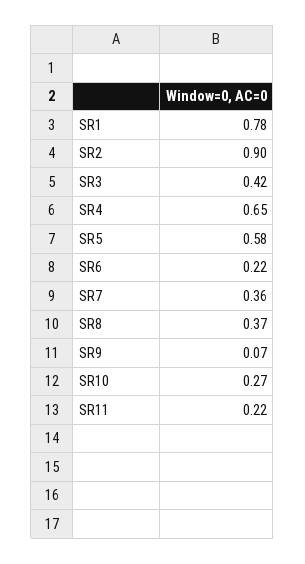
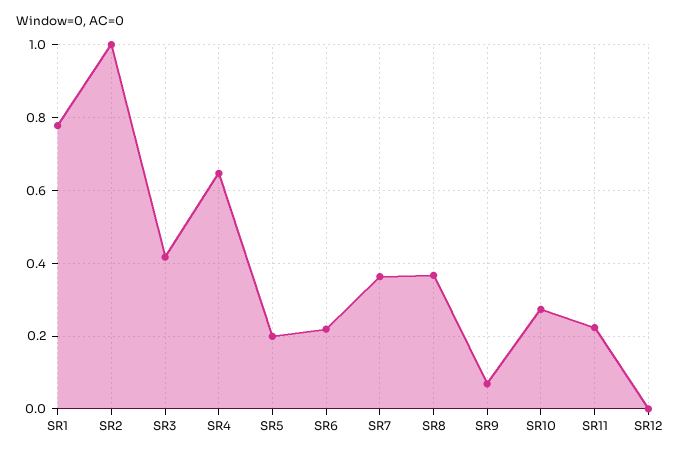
  {
    "SR1": 0.78,
-   "SR2": 0.9,
+   "SR2": 1,
    "SR3": 0.42,
    "SR4": 0.65,
-   "SR5": 0.58,
+   "SR5": 0.2,
    "SR6": 0.22,
    "SR7": 0.36,
    "SR8": 0.37,
    "SR9": 0.07,
    "SR10": 0.27,
-   "SR11": 0.22
+   "SR11": 0.22,
+   "SR12": 0
  }

